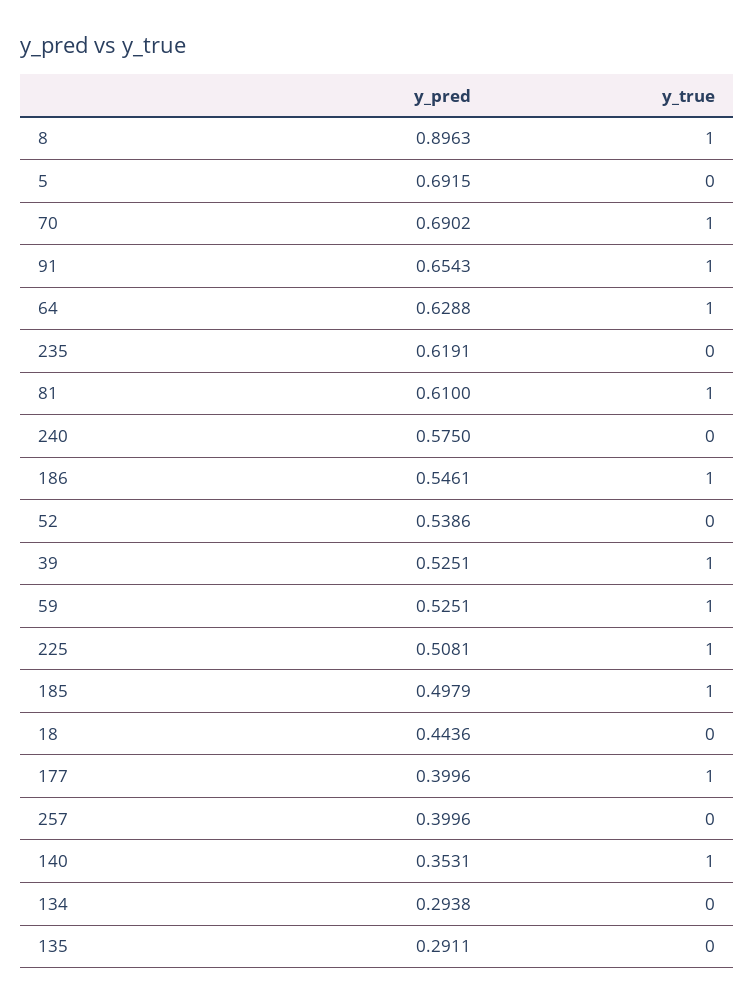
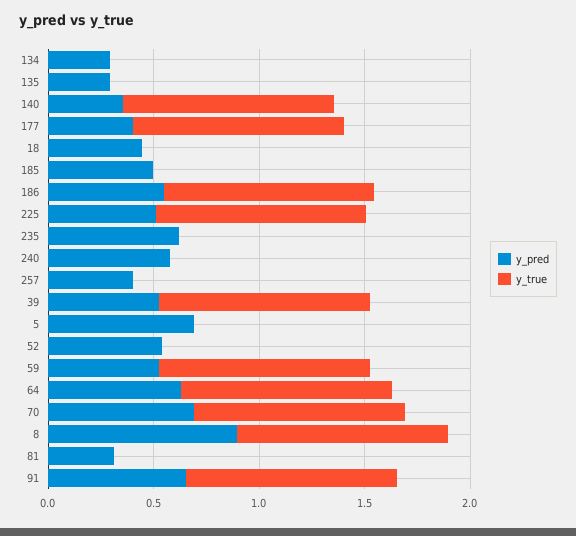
  {
    "y_pred": {
      "8": 0.8963,
      "5": 0.6915,
      "70": 0.6902,
      "91": 0.6543,
      "64": 0.6288,
      "235": 0.6191,
-     "81": 0.61,
+     "81": 0.3,
      "240": 0.575,
      "186": 0.5461,
      "52": 0.5386,
      "39": 0.5251,
      "59": 0.5251,
      "225": 0.5081,
      "185": 0.4979,
      "18": 0.4436,
      "177": 0.3996,
      "257": 0.3996,
      "140": 0.3531,
      "134": 0.2938,
      "135": 0.2911
    },
    "y_true": {
      "8": 1,
      "5": 0,
      "70": 1,
      "91": 1,
      "64": 1,
      "235": 0,
-     "81": 1,
+     "81": 0,
      "240": 0,
      "186": 1,
      "52": 0,
      "39": 1,
      "59": 1,
      "225": 1,
-     "185": 1,
+     "185": 0,
      "18": 0,
      "177": 1,
      "257": 0,
      "140": 1,
      "134": 0,
      "135": 0
    }
  }

